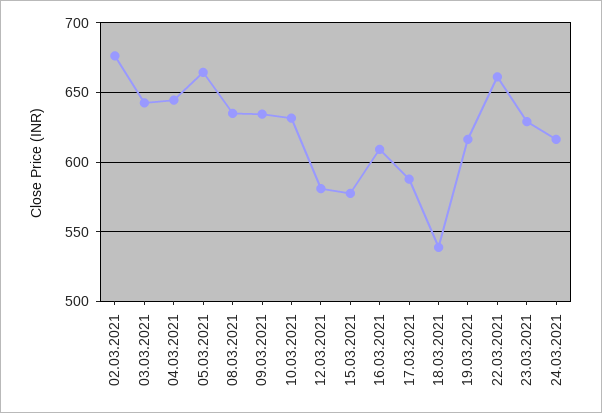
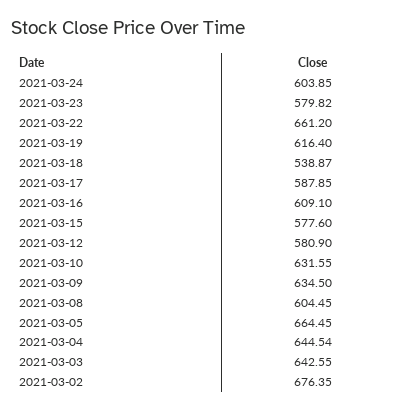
  {
    "02.03.2021": 676.35,
    "03.03.2021": 642.55,
    "04.03.2021": 644.54,
    "05.03.2021": 664.45,
-   "08.03.2021": 635,
+   "08.03.2021": 604.45,
    "09.03.2021": 634.5,
    "10.03.2021": 631.55,
    "12.03.2021": 580.9,
    "15.03.2021": 577.6,
    "16.03.2021": 609.1,
    "17.03.2021": 587.85,
    "18.03.2021": 538.87,
    "19.03.2021": 616.4,
    "22.03.2021": 661.2,
-   "23.03.2021": 630,
+   "23.03.2021": 579.82,
-   "24.03.2021": 615
+   "24.03.2021": 603.85
  }

